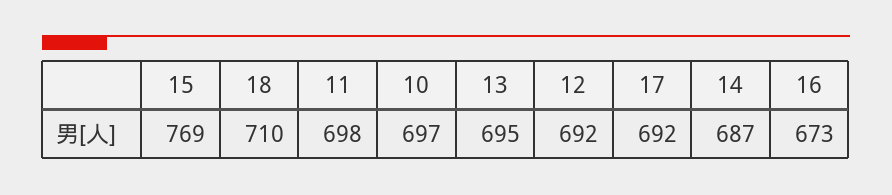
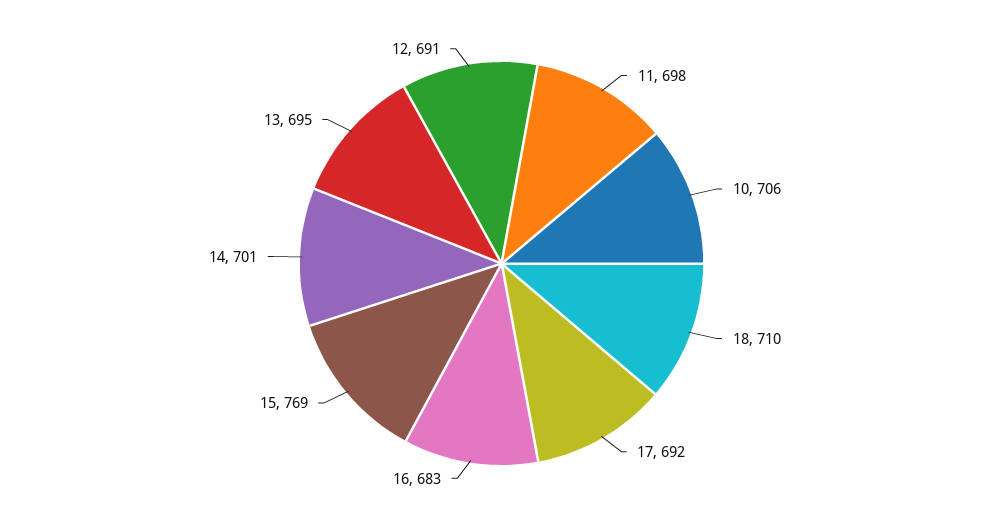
  {
    "15": 769,
    "18": 710,
    "11": 698,
-   "10": 697,
+   "10": 706,
    "13": 695,
-   "12": 692,
+   "12": 691,
    "17": 692,
-   "14": 687,
+   "14": 701,
-   "16": 673
+   "16": 683
  }

